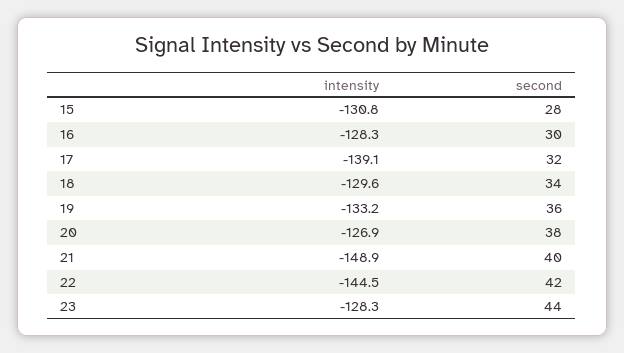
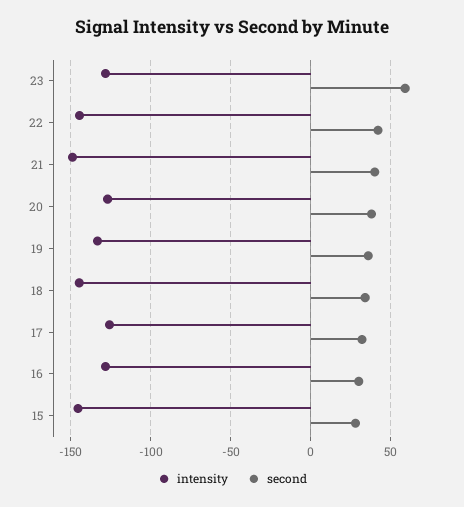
  {
    "intensity": {
-     "15": -130.8,
+     "15": -145,
      "16": -128.3,
-     "17": -139.1,
+     "17": -125,
-     "18": -129.6,
+     "18": -145,
      "19": -133.2,
      "20": -126.9,
      "21": -148.9,
      "22": -144.5,
      "23": -128.3
    },
    "second": {
      "15": 28,
      "16": 30,
      "17": 32,
      "18": 34,
      "19": 36,
      "20": 38,
      "21": 40,
      "22": 42,
-     "23": 44
+     "23": 60
    }
  }

